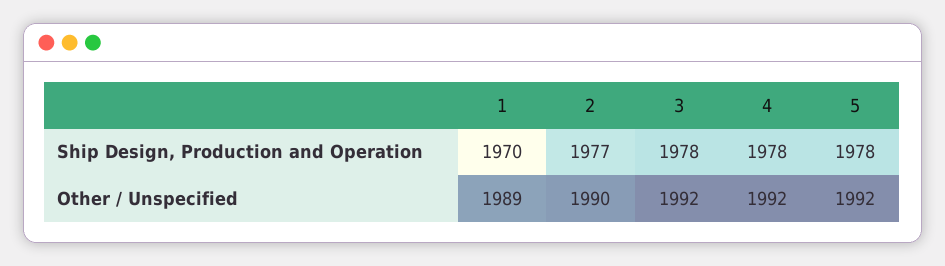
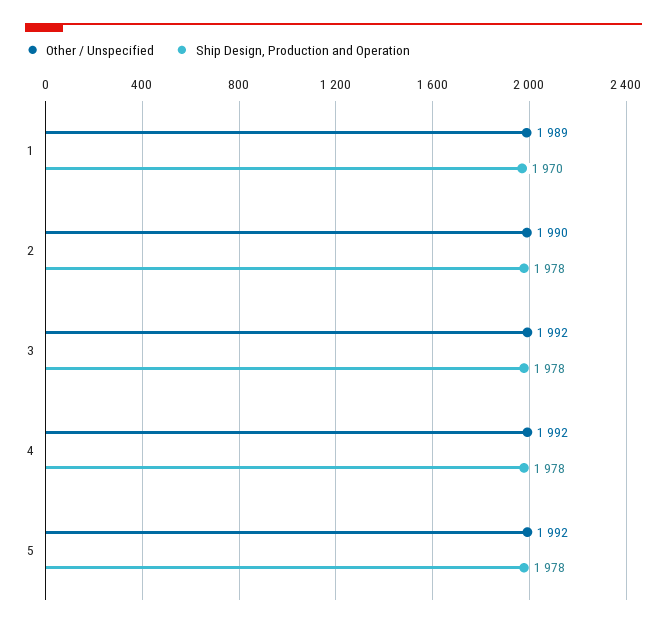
  {
    "Ship Design, Production and Operation": {
      "1": 1970,
-     "2": 1977,
+     "2": 1978,
      "3": 1978,
      "4": 1978,
      "5": 1978
    },
    "Other / Unspecified": {
      "1": 1989,
      "2": 1990,
      "3": 1992,
      "4": 1992,
      "5": 1992
    }
  }

